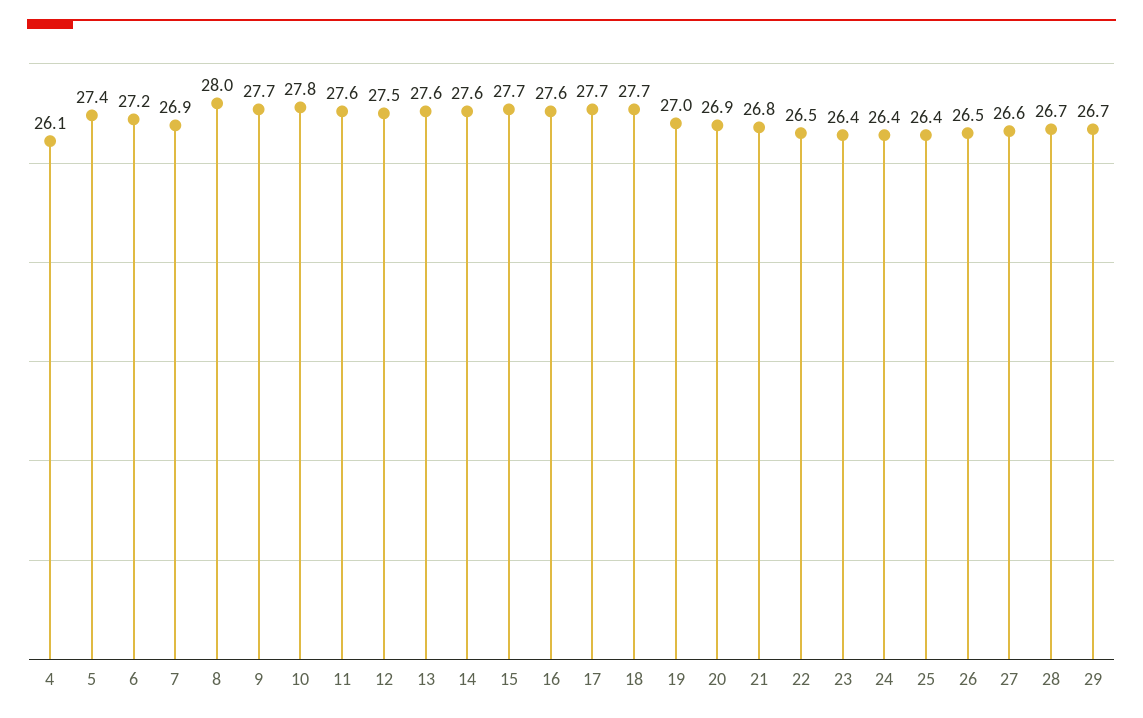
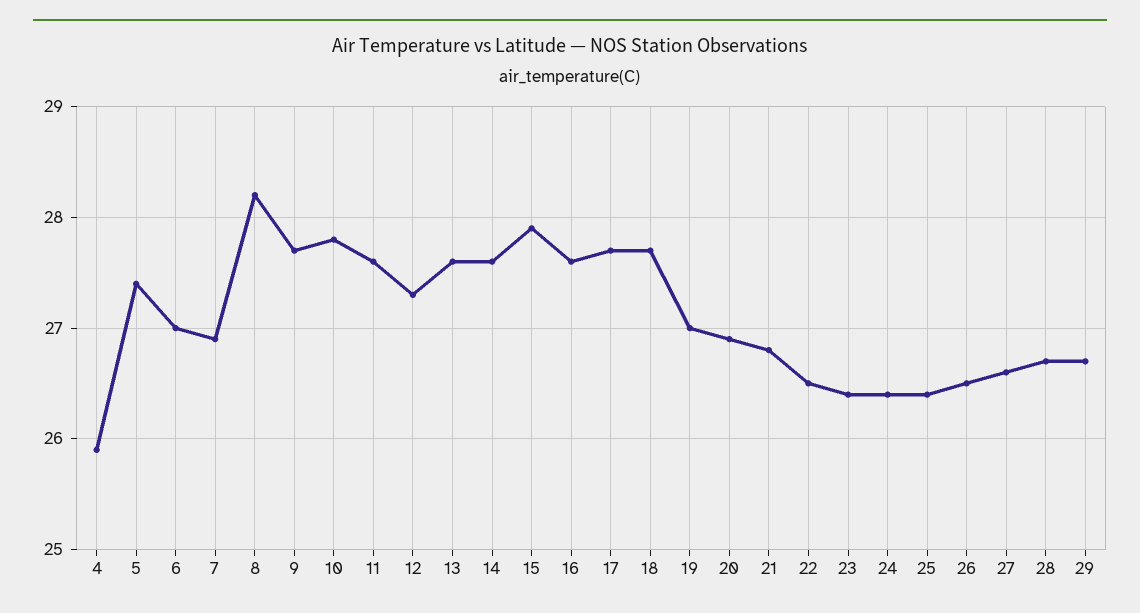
  {
-   "4": 26.1,
+   "4": 25.9,
    "5": 27.4,
-   "6": 27.2,
+   "6": 27,
    "7": 26.9,
-   "8": 28,
+   "8": 28.2,
    "9": 27.7,
    "10": 27.8,
    "11": 27.6,
-   "12": 27.5,
+   "12": 27.3,
    "13": 27.6,
    "14": 27.6,
-   "15": 27.7,
+   "15": 27.9,
    "16": 27.6,
    "17": 27.7,
    "18": 27.7,
    "19": 27,
    "20": 26.9,
    "21": 26.8,
    "22": 26.5,
    "23": 26.4,
    "24": 26.4,
    "25": 26.4,
    "26": 26.5,
    "27": 26.6,
    "28": 26.7,
    "29": 26.7
  }

